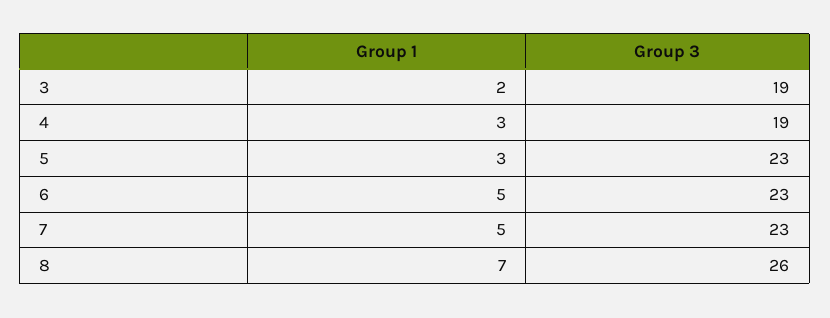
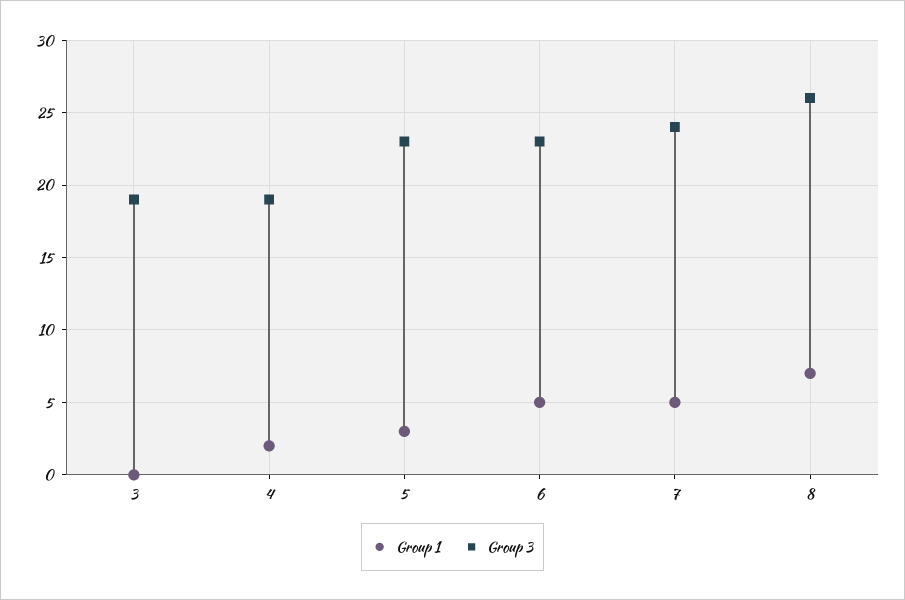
  {
    "Group 1": {
-     "3": 2,
+     "3": 0,
-     "4": 3,
+     "4": 2,
      "5": 3,
      "6": 5,
      "7": 5,
      "8": 7
    },
    "Group 3": {
      "3": 19,
      "4": 19,
      "5": 23,
      "6": 23,
-     "7": 23,
+     "7": 24,
      "8": 26
    }
  }

